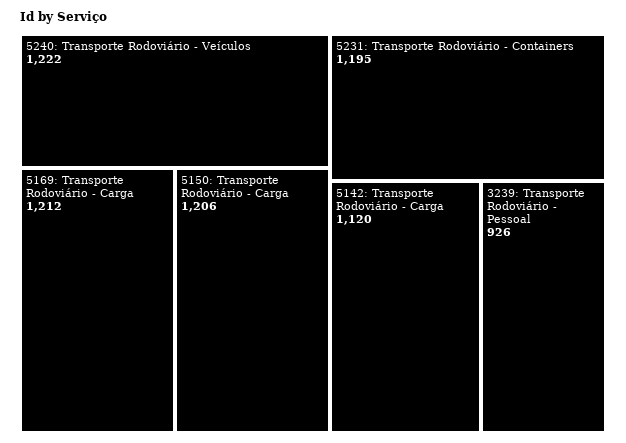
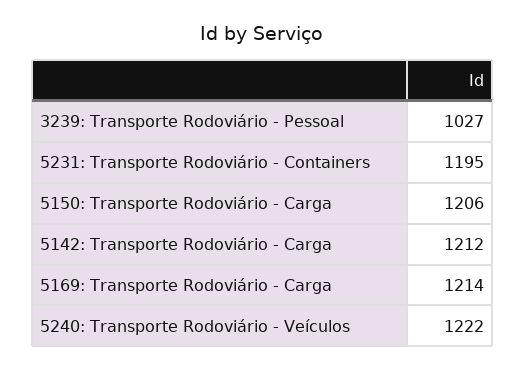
  {
    "5240: Transporte Rodoviário - Veículos": 1222,
-   "5169: Transporte Rodoviário - Carga": 1212,
+   "5169: Transporte Rodoviário - Carga": 1214,
    "5150: Transporte Rodoviário - Carga": 1206,
    "5231: Transporte Rodoviário - Containers": 1195,
-   "5142: Transporte Rodoviário - Carga": 1120,
+   "5142: Transporte Rodoviário - Carga": 1212,
-   "3239: Transporte Rodoviário - Pessoal": 926
+   "3239: Transporte Rodoviário - Pessoal": 1027
  }

